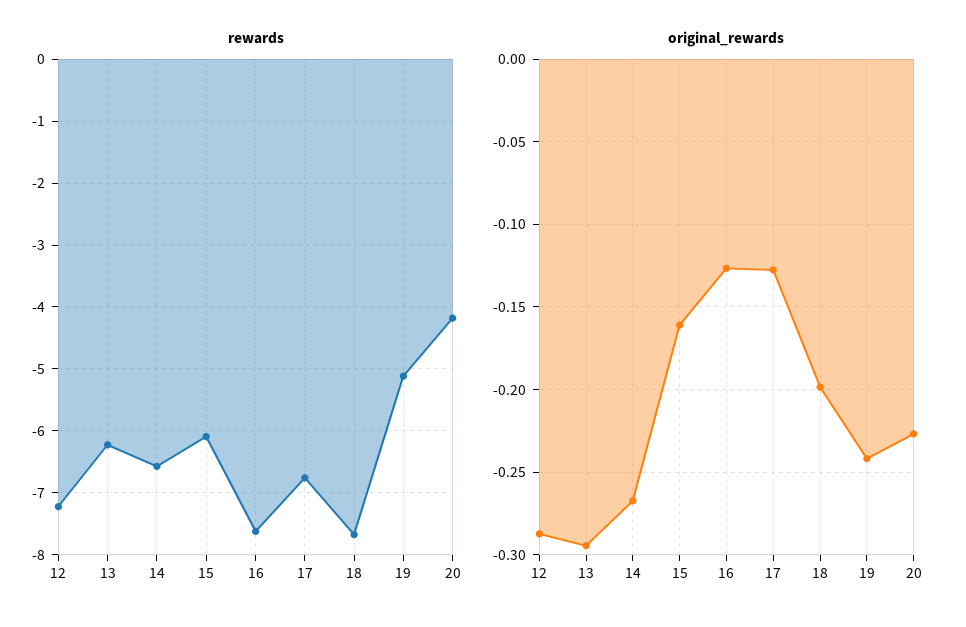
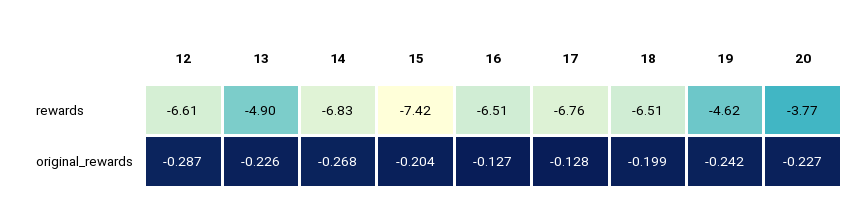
  {
    "rewards": {
-     "12": -7.2,
+     "12": -6.61,
-     "13": -6.2,
+     "13": -4.9,
-     "14": -6.6,
+     "14": -6.83,
-     "15": -6.1,
+     "15": -7.42,
-     "16": -7.6,
+     "16": -6.51,
      "17": -6.76,
-     "18": -7.7,
+     "18": -6.51,
-     "19": -5.1,
+     "19": -4.62,
-     "20": -4.2
+     "20": -3.77
    },
    "original_rewards": {
      "12": -0.287,
-     "13": -0.295,
+     "13": -0.226,
      "14": -0.268,
-     "15": -0.16,
+     "15": -0.204,
      "16": -0.127,
      "17": -0.128,
      "18": -0.199,
      "19": -0.242,
      "20": -0.227
    }
  }

